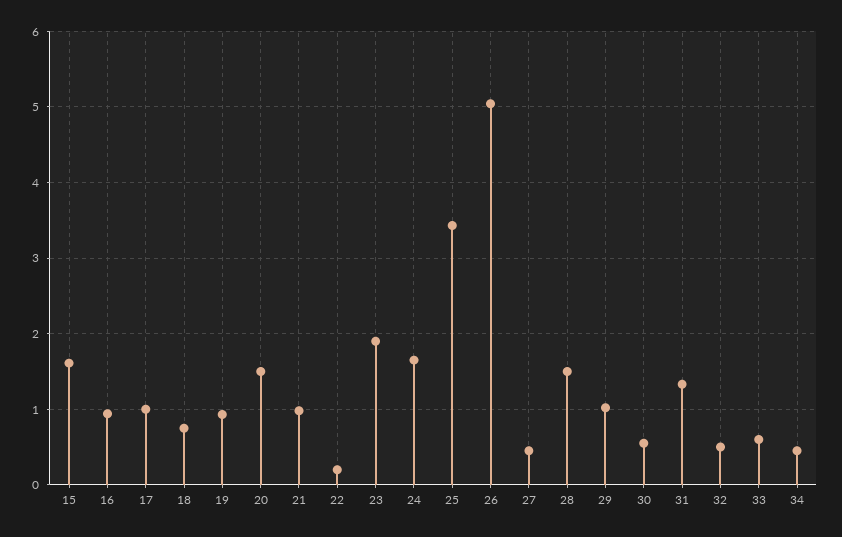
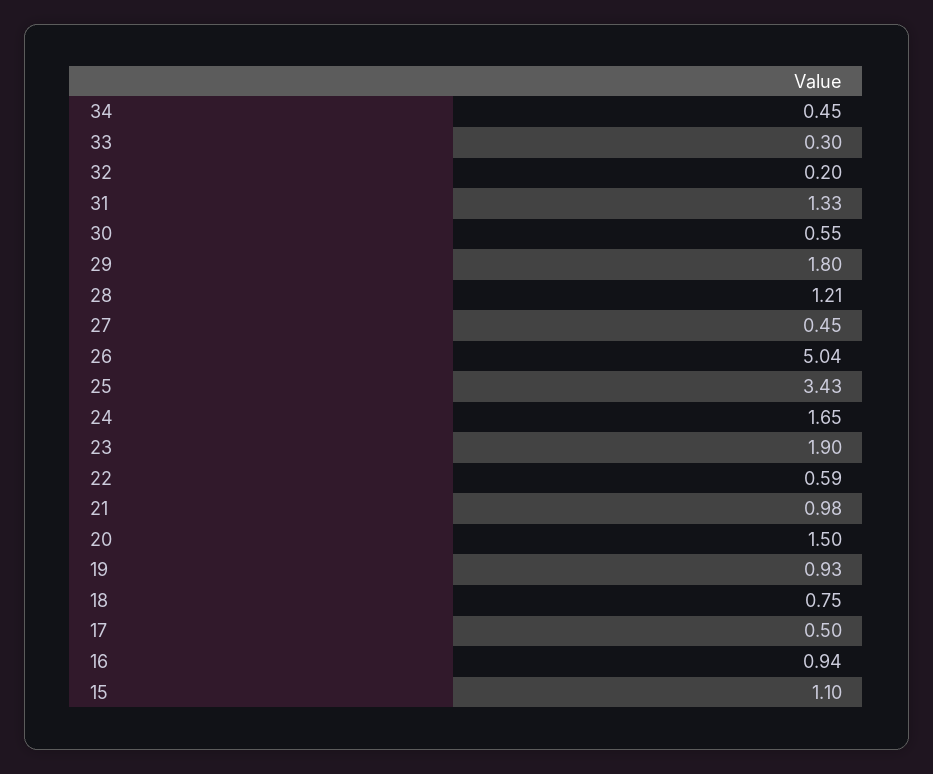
  {
-   "15": 1.6,
+   "15": 1.1,
    "16": 0.94,
-   "17": 1,
+   "17": 0.5,
    "18": 0.75,
    "19": 0.93,
    "20": 1.5,
    "21": 0.98,
-   "22": 0.2,
+   "22": 0.59,
    "23": 1.9,
    "24": 1.65,
    "25": 3.43,
    "26": 5.04,
    "27": 0.45,
-   "28": 1.5,
+   "28": 1.21,
-   "29": 1,
+   "29": 1.8,
    "30": 0.55,
    "31": 1.33,
-   "32": 0.5,
+   "32": 0.2,
-   "33": 0.6,
+   "33": 0.3,
    "34": 0.45
  }

